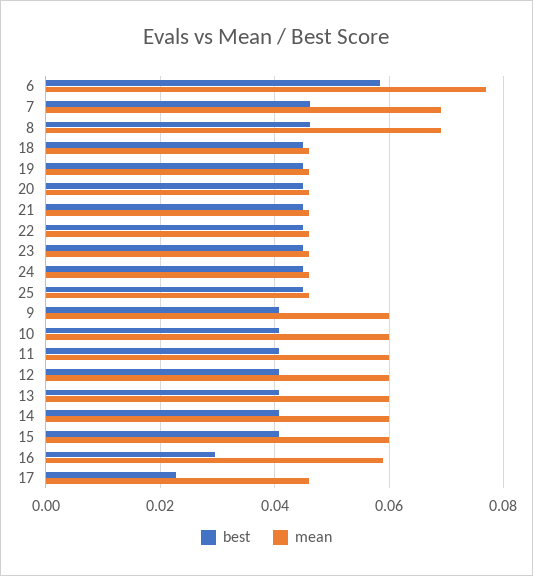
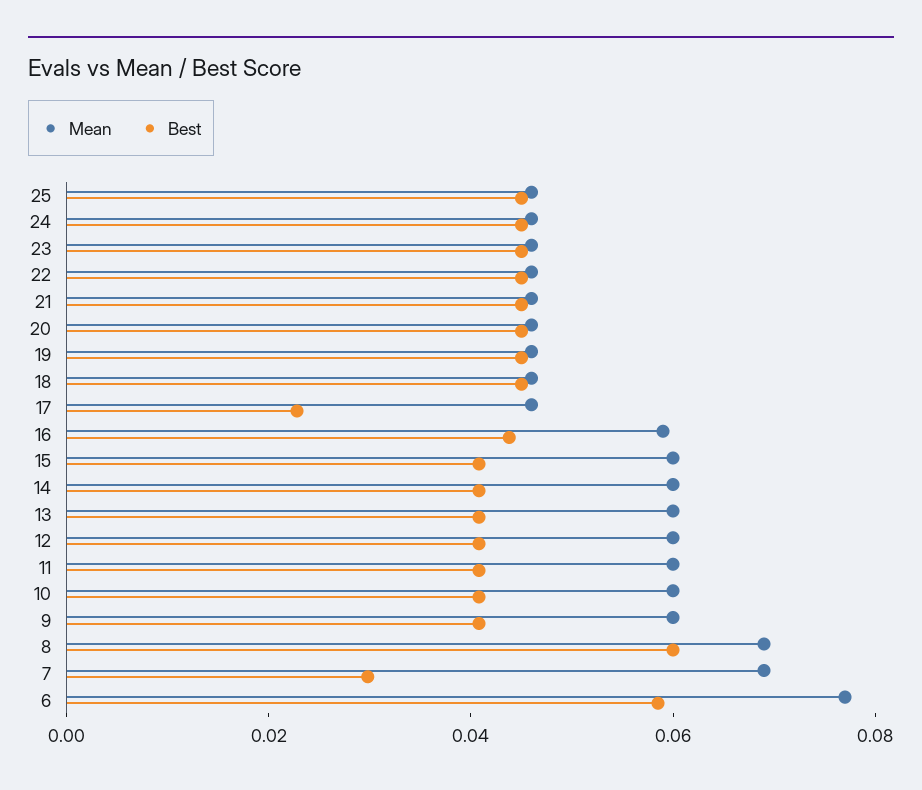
  {
    "best": {
      "6": 0.058,
-     "7": 0.046,
+     "7": 0.03,
-     "8": 0.046,
+     "8": 0.06,
      "18": 0.046,
      "19": 0.046,
      "20": 0.046,
      "21": 0.046,
      "22": 0.046,
      "23": 0.046,
      "24": 0.046,
      "25": 0.046,
      "9": 0.04,
      "10": 0.04,
      "11": 0.04,
      "12": 0.04,
      "13": 0.04,
      "14": 0.04,
      "15": 0.04,
-     "16": 0.03,
+     "16": 0.045,
      "17": 0.022
    },
    "mean": {
      "6": 0.078,
      "7": 0.07,
      "8": 0.07,
      "18": 0.046,
      "19": 0.046,
      "20": 0.046,
      "21": 0.046,
      "22": 0.046,
      "23": 0.046,
      "24": 0.046,
      "25": 0.046,
      "9": 0.06,
      "10": 0.06,
      "11": 0.06,
      "12": 0.06,
      "13": 0.06,
      "14": 0.06,
      "15": 0.06,
      "16": 0.06,
      "17": 0.046
    }
  }

